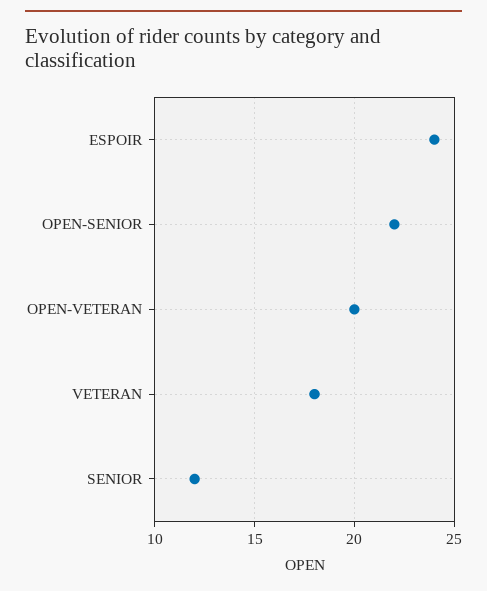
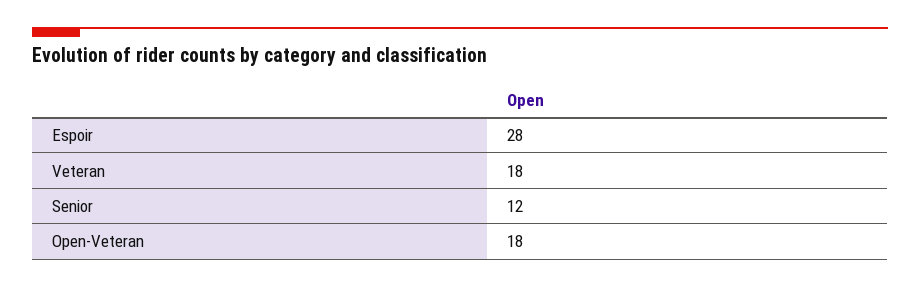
  {
-   "ESPOIR": 24,
+   "ESPOIR": 28,
-   "OPEN-SENIOR": 22,
-   "OPEN-VETERAN": 20,
+   "OPEN-VETERAN": 18,
    "VETERAN": 18,
    "SENIOR": 12
  }

